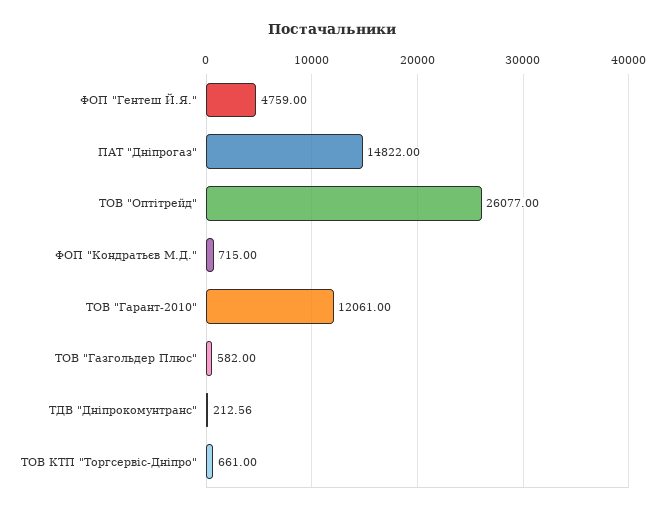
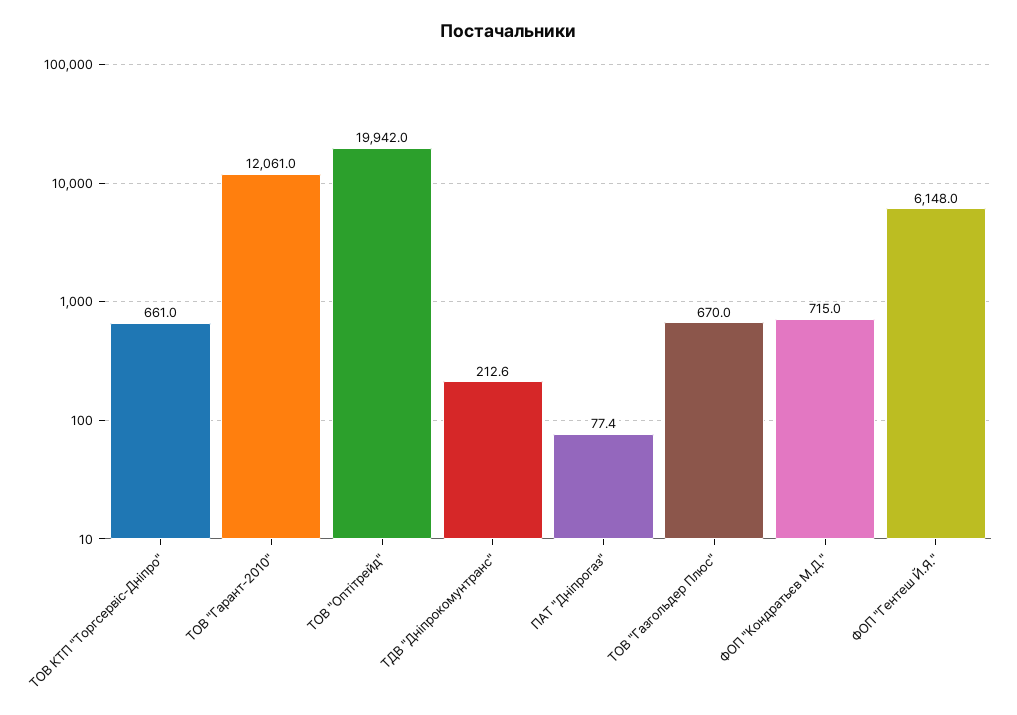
  {
-   "ФОП \"Гентеш Й.Я.\"": 4759,
+   "ФОП \"Гентеш Й.Я.\"": 6148,
-   "ПАТ \"Дніпрогаз\"": 14822,
+   "ПАТ \"Дніпрогаз\"": 77.4,
-   "ТОВ \"Оптітрейд\"": 26077,
+   "ТОВ \"Оптітрейд\"": 19942,
    "ФОП \"Кондратьєв М.Д.\"": 715,
    "ТОВ \"Гарант-2010\"": 12061,
-   "ТОВ \"Газгольдер Плюс\"": 582,
+   "ТОВ \"Газгольдер Плюс\"": 670,
    "ТДВ \"Дніпрокомунтранс\"": 212.56,
    "ТОВ КТП \"Торгсервіс-Дніпро\"": 661
  }

